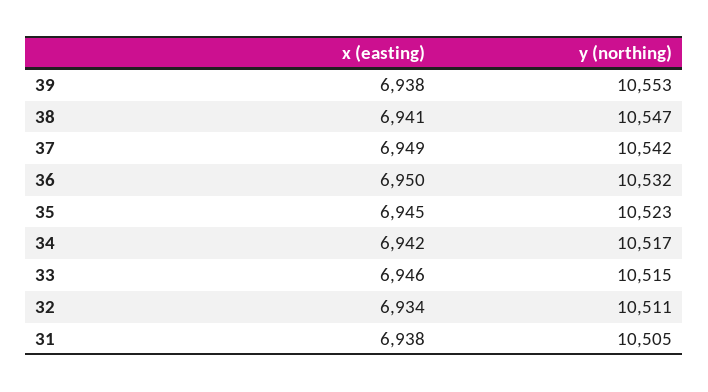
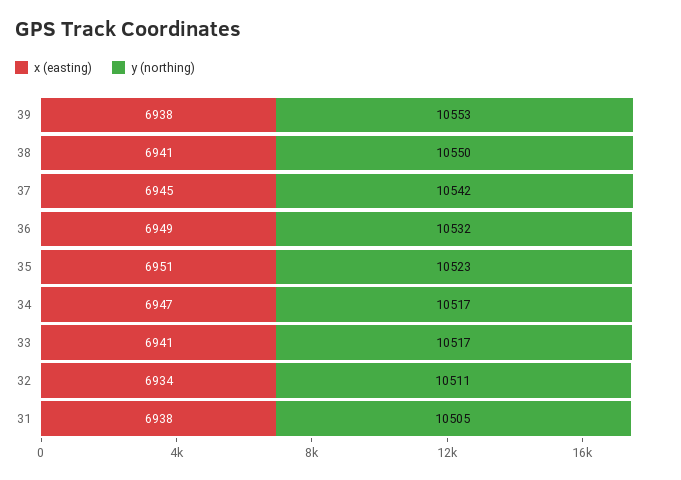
  {
    "x (easting)": {
      "39": 6938,
      "38": 6941,
-     "37": 6949,
+     "37": 6945,
-     "36": 6950,
+     "36": 6949,
-     "35": 6945,
+     "35": 6951,
-     "34": 6942,
+     "34": 6947,
-     "33": 6946,
+     "33": 6941,
      "32": 6934,
      "31": 6938
    },
    "y (northing)": {
      "39": 10553,
-     "38": 10547,
+     "38": 10550,
      "37": 10542,
      "36": 10532,
      "35": 10523,
      "34": 10517,
-     "33": 10515,
+     "33": 10517,
      "32": 10511,
      "31": 10505
    }
  }

